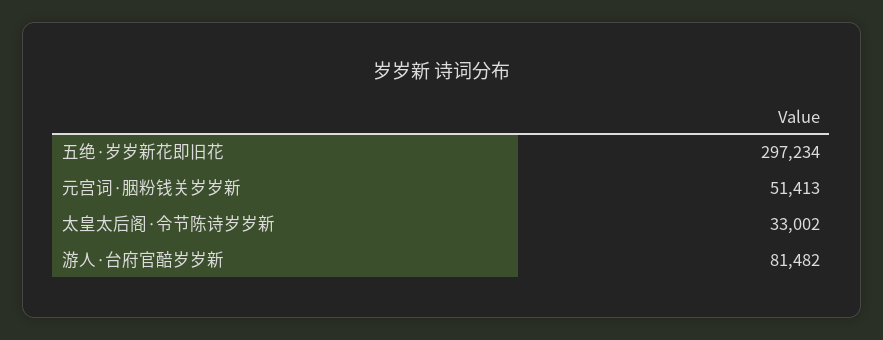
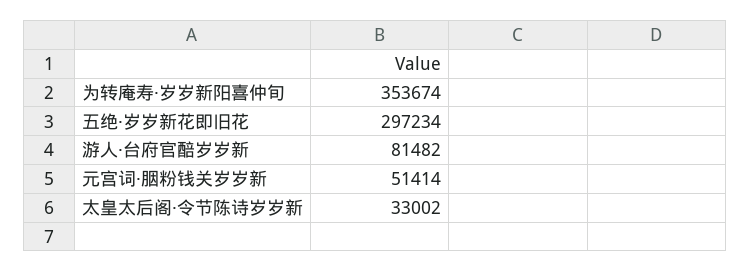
  {
    "五绝·岁岁新花即旧花": 297234,
-   "元宫词·胭粉钱关岁岁新": 51413,
+   "元宫词·胭粉钱关岁岁新": 51414,
    "太皇太后阁·令节陈诗岁岁新": 33002,
-   "游人·台府官醅岁岁新": 81482
+   "游人·台府官醅岁岁新": 81482,
+   "为转庵寿·岁岁新阳喜仲旬": 353674
  }

